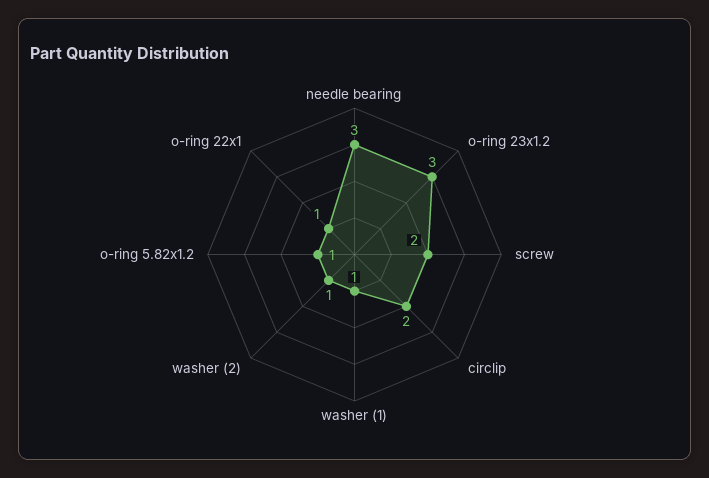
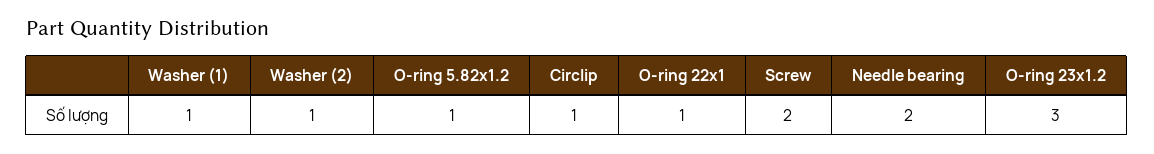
  {
-   "needle bearing": 3,
+   "needle bearing": 2,
    "o-ring 23x1.2": 3,
    "screw": 2,
-   "circlip": 2,
+   "circlip": 1,
    "washer (1)": 1,
    "washer (2)": 1,
    "o-ring 5.82x1.2": 1,
    "o-ring 22x1": 1
  }

